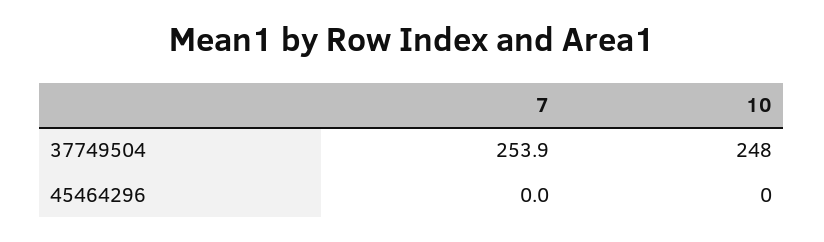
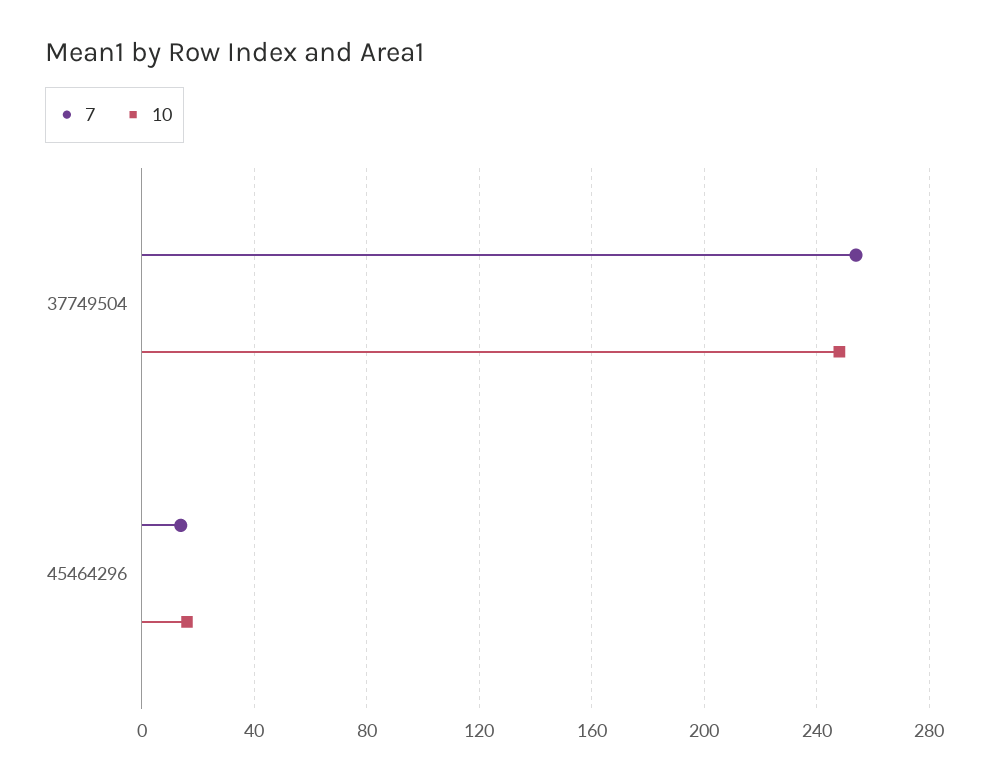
  {
    "7": {
      "37749504": 253.9,
-     "45464296": 0
+     "45464296": 15
    },
    "10": {
      "37749504": 248,
-     "45464296": 0
+     "45464296": 15
    }
  }

